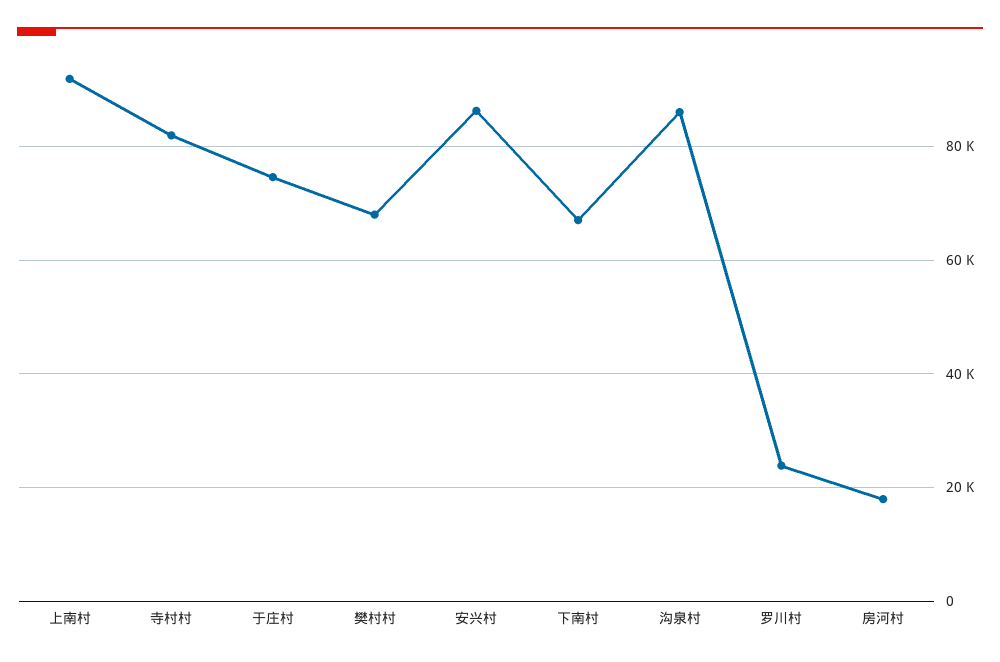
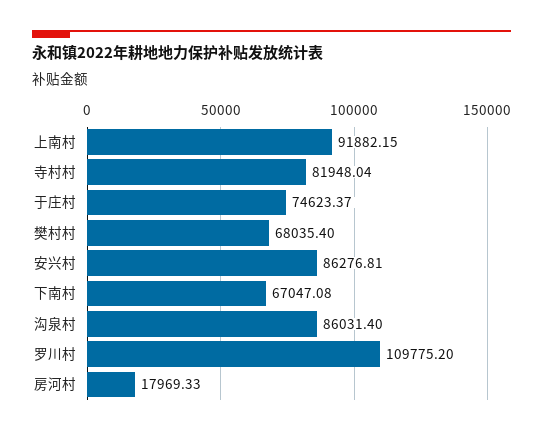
  {
    "上南村": 91882.15,
    "寺村村": 81948.04,
    "于庄村": 74623.37,
    "樊村村": 68035.4,
    "安兴村": 86276.81,
    "下南村": 67047.08,
    "沟泉村": 86031.4,
-   "罗川村": 24000,
+   "罗川村": 109775.2,
    "房河村": 17969.33
  }

